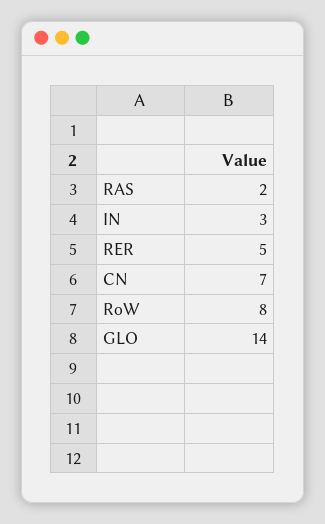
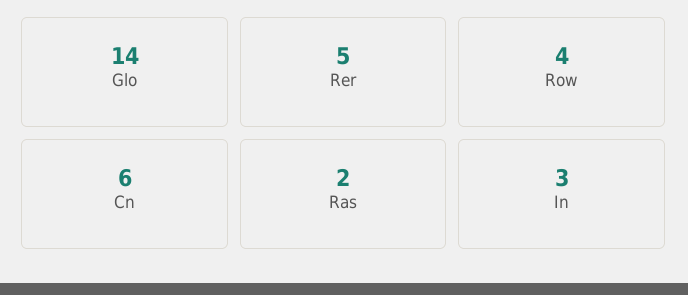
  {
    "RAS": 2,
    "IN": 3,
    "RER": 5,
-   "CN": 7,
+   "CN": 6,
-   "RoW": 8,
+   "RoW": 4,
    "GLO": 14
  }

